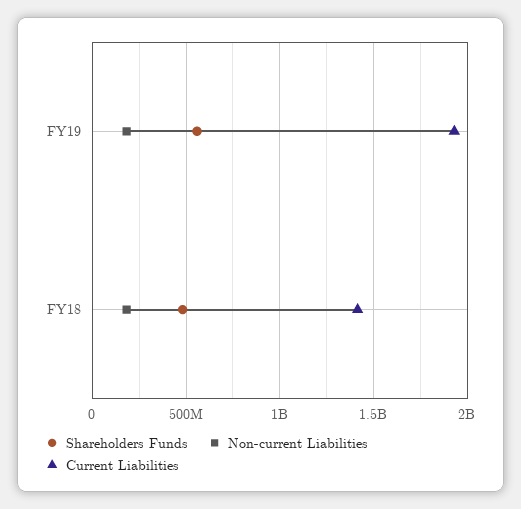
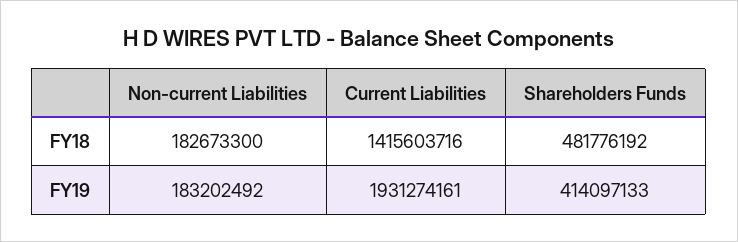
  {
    "Shareholders Funds": {
-     "FY19": 550000000,
+     "FY19": 414097133,
      "FY18": 481776192
    },
    "Non-current Liabilities": {
      "FY19": 183202492,
      "FY18": 182673300
    },
    "Current Liabilities": {
      "FY19": 1931274161,
      "FY18": 1415603716
    }
  }

